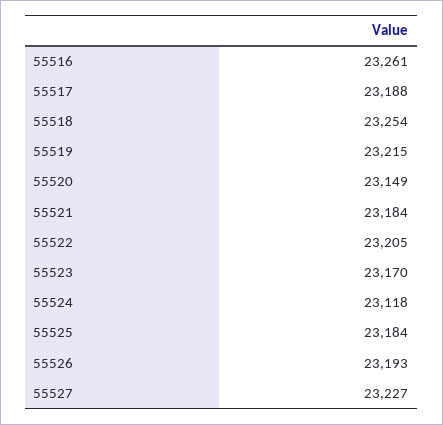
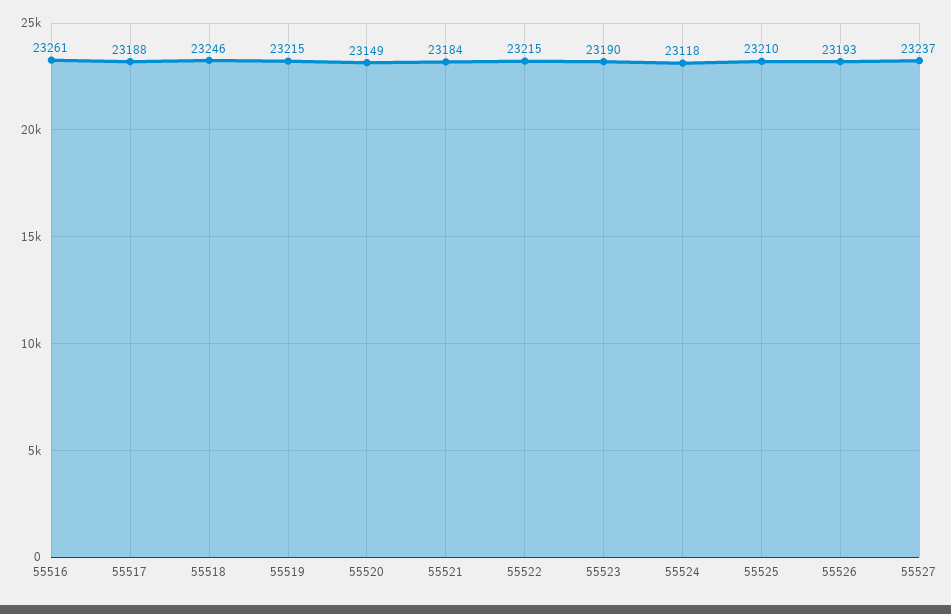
  {
    "55516": 23261,
    "55517": 23188,
-   "55518": 23254,
+   "55518": 23246,
    "55519": 23215,
    "55520": 23149,
    "55521": 23184,
-   "55522": 23205,
+   "55522": 23215,
-   "55523": 23170,
+   "55523": 23190,
    "55524": 23118,
-   "55525": 23184,
+   "55525": 23210,
    "55526": 23193,
-   "55527": 23227
+   "55527": 23237
  }

